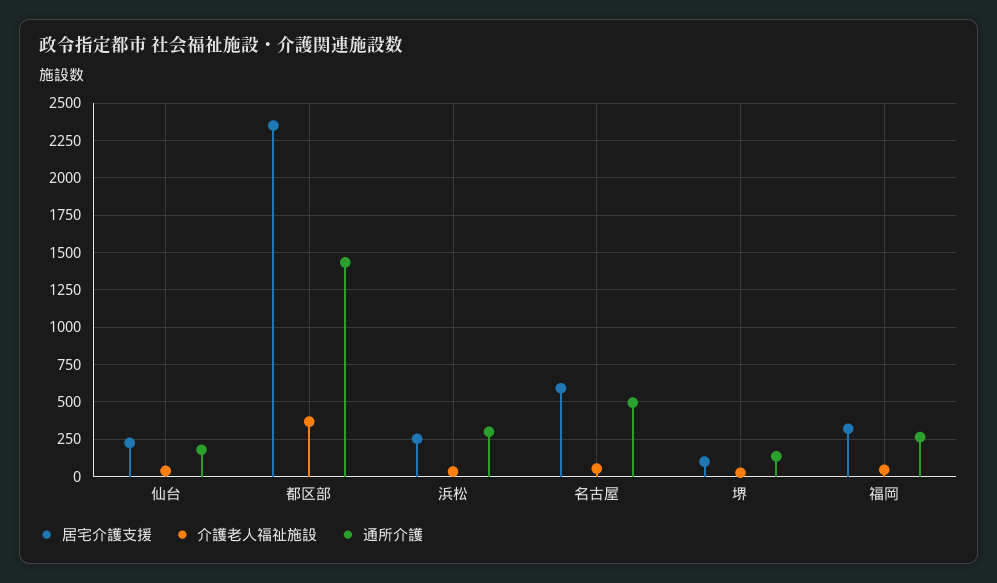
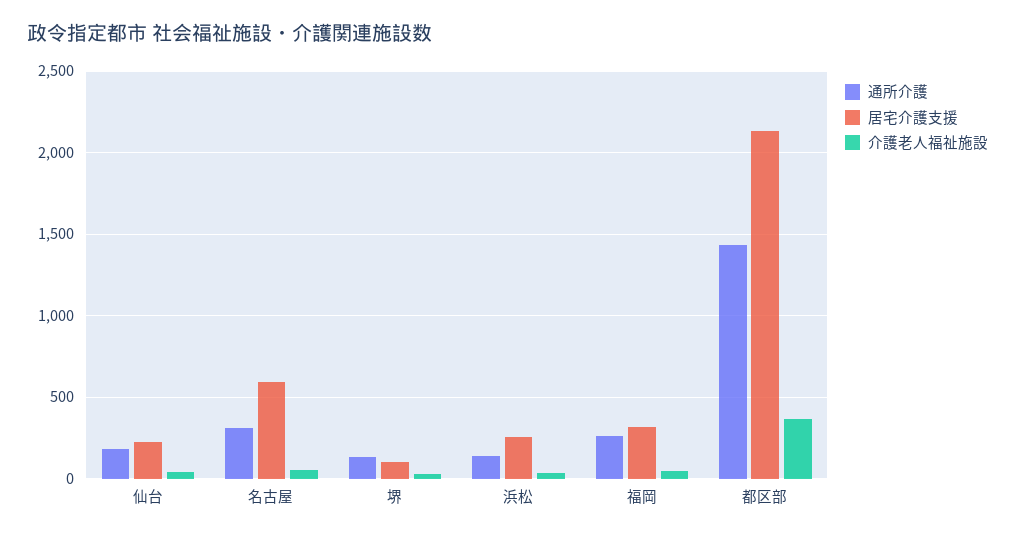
  {
    "居宅介護支援": {
      "仙台": 250,
-     "都区部": 2350,
+     "都区部": 2150,
      "浜松": 250,
      "名古屋": 600,
      "堺": 100,
      "福岡": 300
    },
    "介護老人福祉施設": {
      "仙台": 50,
      "都区部": 350,
      "浜松": 50,
      "名古屋": 50,
      "堺": 50,
      "福岡": 50
    },
    "通所介護": {
      "仙台": 200,
      "都区部": 1450,
-     "浜松": 300,
+     "浜松": 150,
-     "名古屋": 500,
+     "名古屋": 300,
      "堺": 150,
      "福岡": 250
    }
  }

